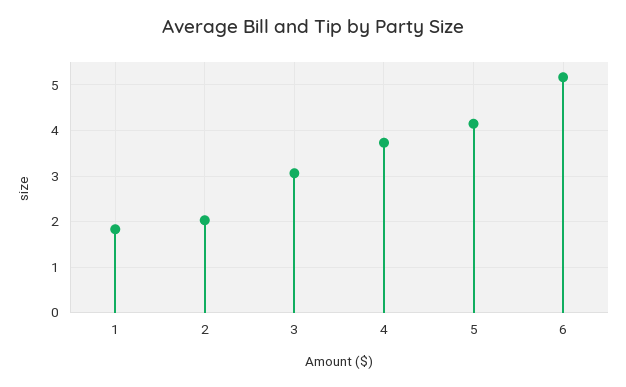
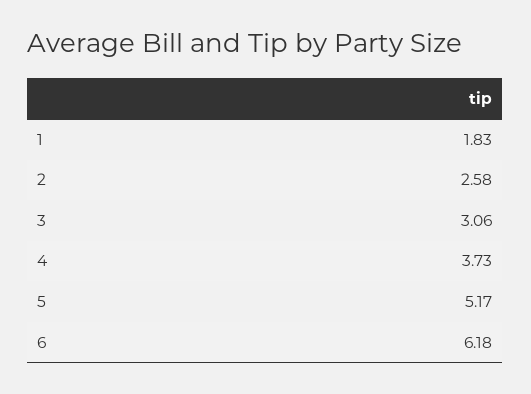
  {
    "1": 1.83,
-   "2": 2,
+   "2": 2.58,
    "3": 3.06,
    "4": 3.73,
-   "5": 4.2,
+   "5": 5.17,
-   "6": 5.2
+   "6": 6.18
  }

